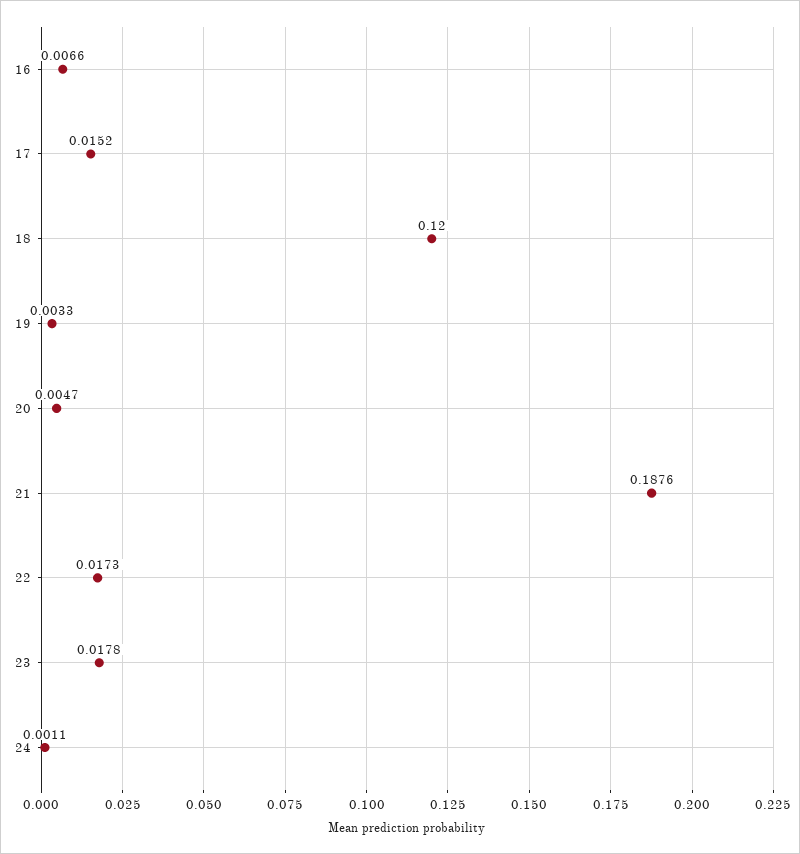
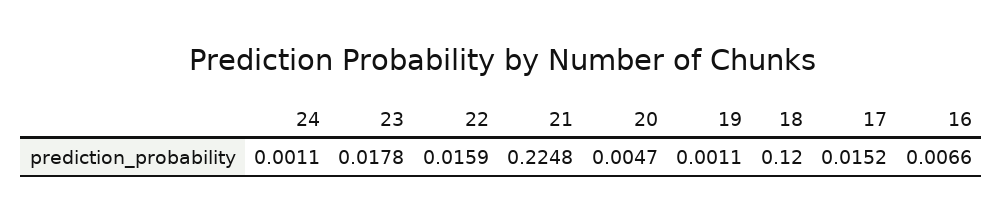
  {
    "16": 0.0066,
    "17": 0.0152,
    "18": 0.12,
-   "19": 0.0033,
+   "19": 0.0011,
    "20": 0.0047,
-   "21": 0.1876,
+   "21": 0.2248,
-   "22": 0.0173,
+   "22": 0.0159,
    "23": 0.0178,
    "24": 0.0011
  }

